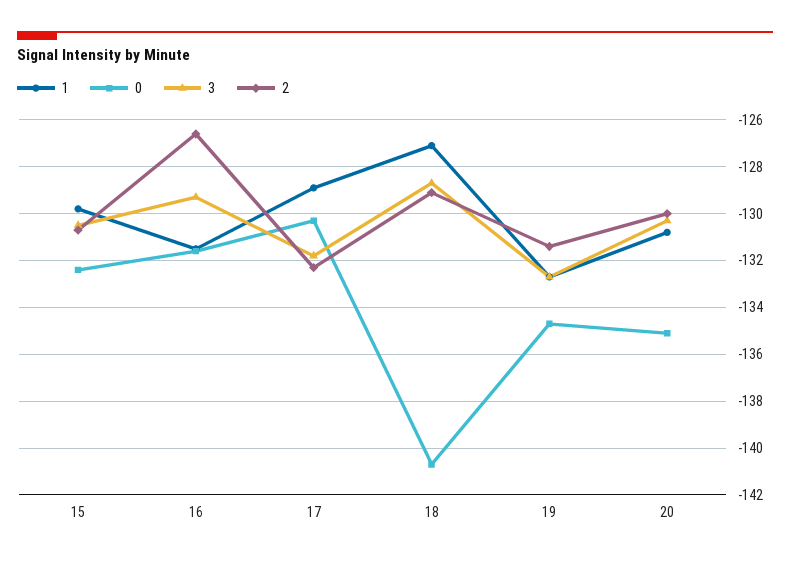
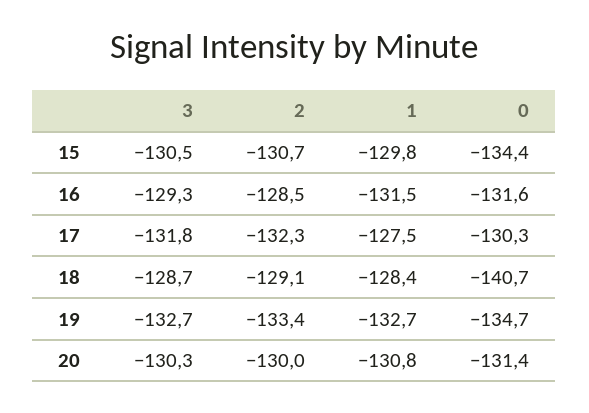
  {
    "1": {
      "15": -129.8,
      "16": -131.5,
-     "17": -129,
+     "17": -127.5,
-     "18": -127,
+     "18": -128.4,
      "19": -132.7,
      "20": -130.8
    },
    "0": {
-     "15": -132.5,
+     "15": -134.4,
      "16": -131.6,
      "17": -130.3,
      "18": -140.7,
      "19": -134.7,
-     "20": -135
+     "20": -131.4
    },
    "3": {
      "15": -130.5,
      "16": -129.3,
      "17": -131.8,
      "18": -128.7,
      "19": -132.7,
      "20": -130.3
    },
    "2": {
      "15": -130.7,
-     "16": -126.5,
+     "16": -128.5,
      "17": -132.3,
      "18": -129.1,
-     "19": -131.5,
+     "19": -133.4,
      "20": -130
    }
  }

